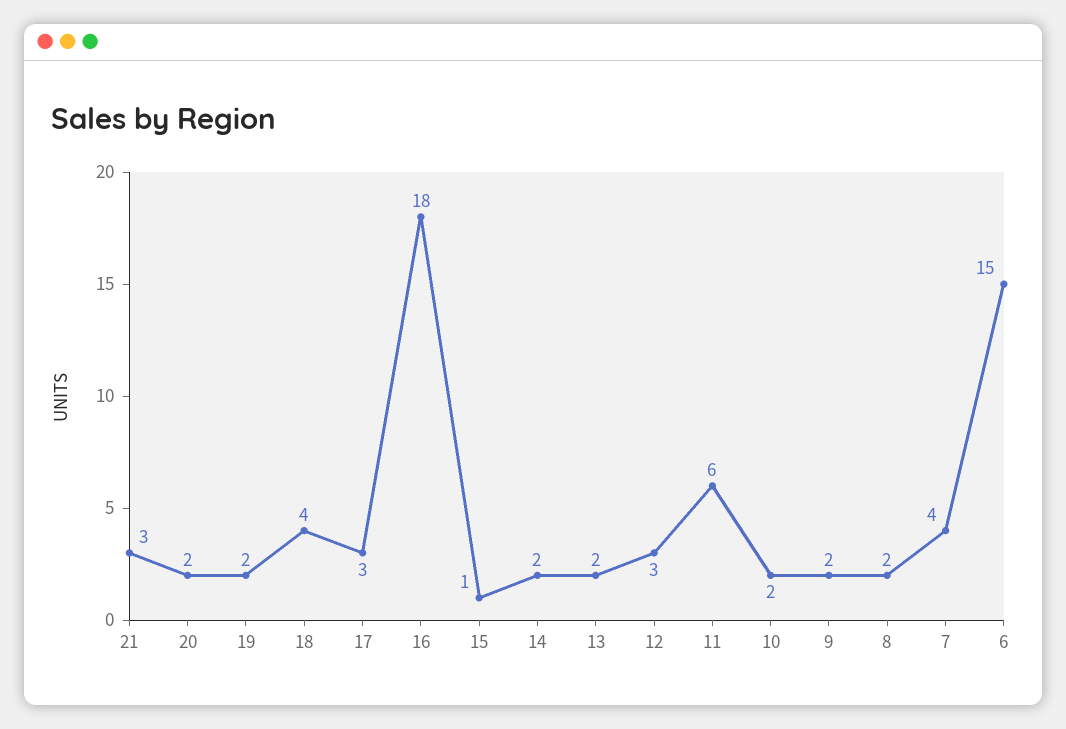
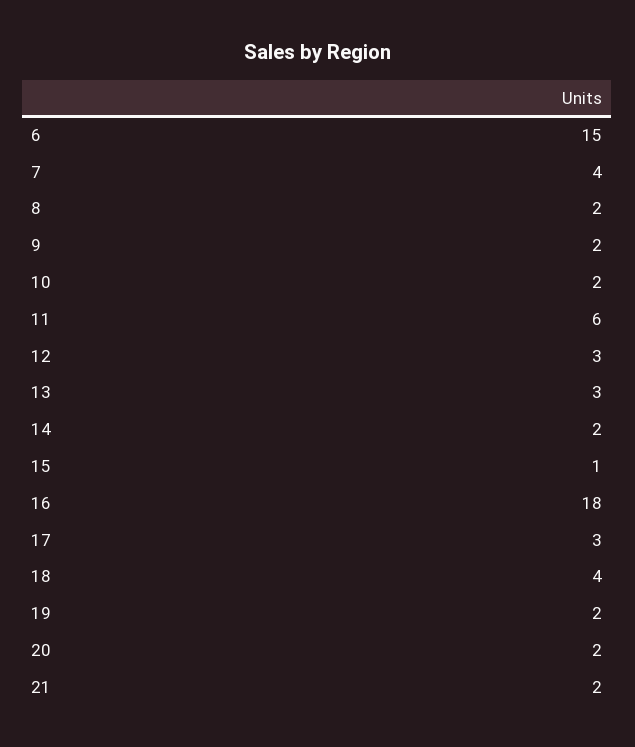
  {
-   "21": 3,
+   "21": 2,
    "20": 2,
    "19": 2,
    "18": 4,
    "17": 3,
    "16": 18,
    "15": 1,
    "14": 2,
-   "13": 2,
+   "13": 3,
    "12": 3,
    "11": 6,
    "10": 2,
    "9": 2,
    "8": 2,
    "7": 4,
    "6": 15
  }

